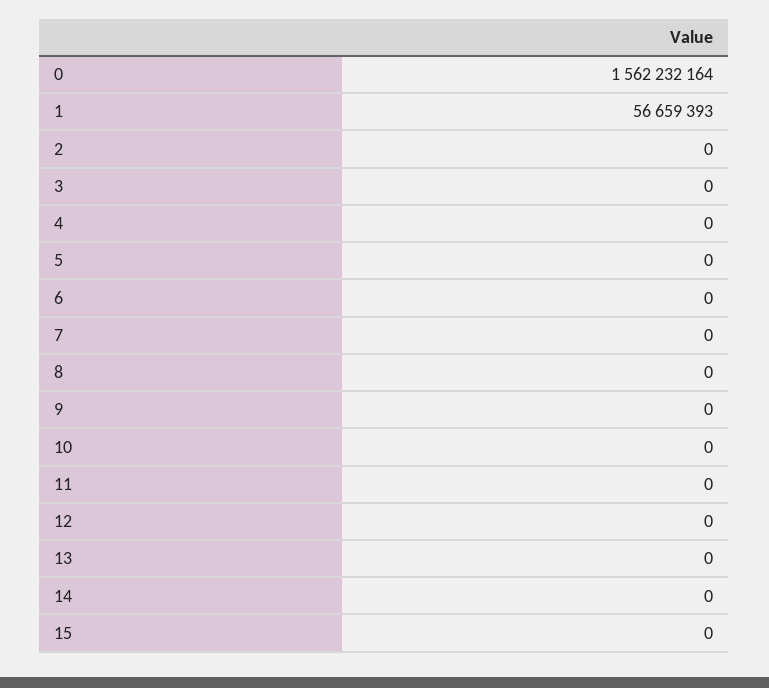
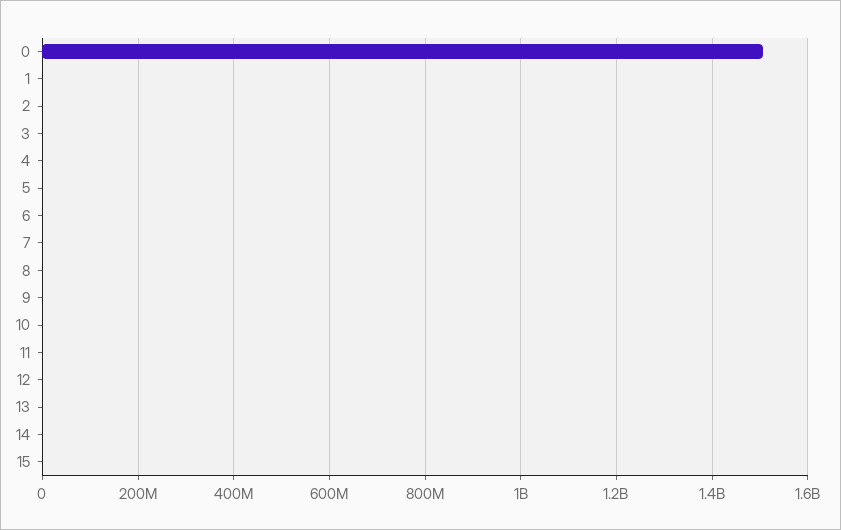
  {
-   "0": 1562232164,
+   "0": 1500000000,
-   "1": 56659393,
+   "1": 0,
    "2": 0,
    "3": 0,
    "4": 0,
    "5": 0,
    "6": 0,
    "7": 0,
    "8": 0,
    "9": 0,
    "10": 0,
    "11": 0,
    "12": 0,
    "13": 0,
    "14": 0,
    "15": 0
  }

